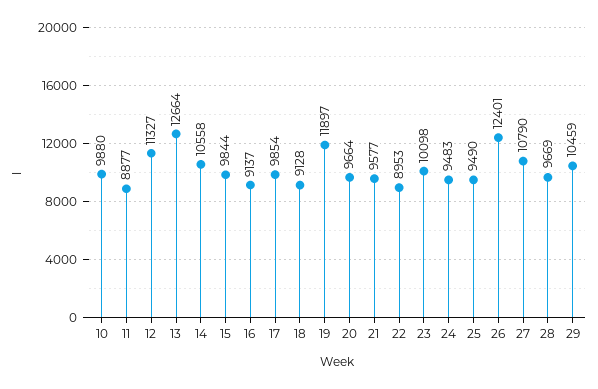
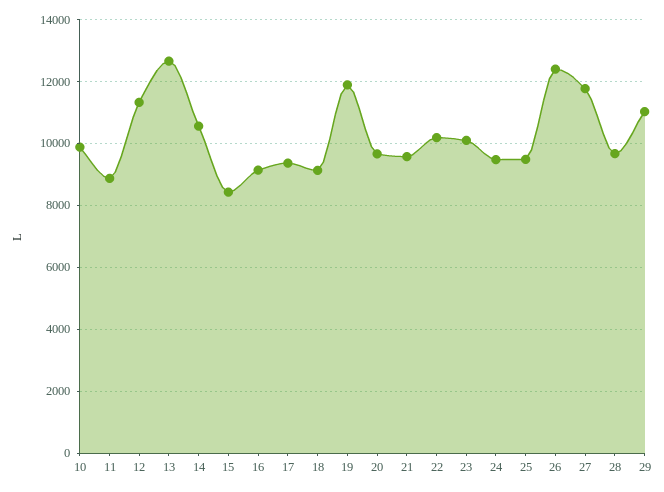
  {
    "10": 9880,
    "11": 8877,
    "12": 11327,
    "13": 12664,
    "14": 10558,
-   "15": 9844,
+   "15": 8400,
    "16": 9137,
-   "17": 9854,
+   "17": 9400,
    "18": 9128,
    "19": 11897,
    "20": 9664,
    "21": 9577,
-   "22": 8953,
+   "22": 10200,
    "23": 10098,
    "24": 9483,
    "25": 9490,
    "26": 12401,
-   "27": 10790,
+   "27": 11800,
    "28": 9669,
-   "29": 10459
+   "29": 11000
  }

